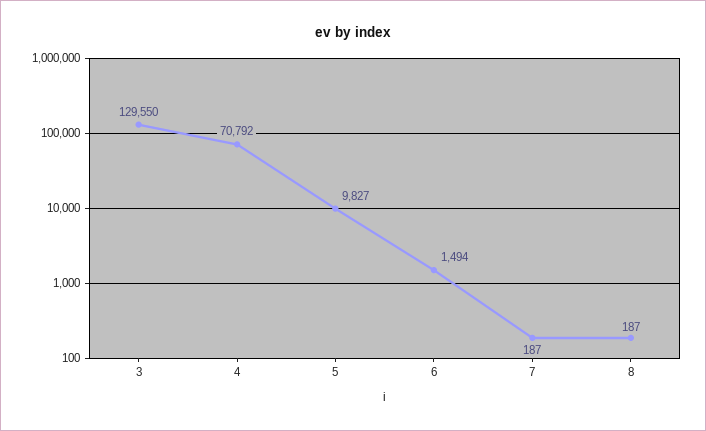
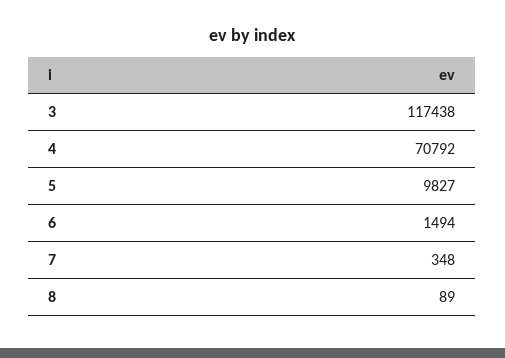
  {
-   "3": 129550,
+   "3": 117438,
    "4": 70792,
    "5": 9827,
    "6": 1494,
-   "7": 187,
+   "7": 348,
-   "8": 187
+   "8": 89
  }

